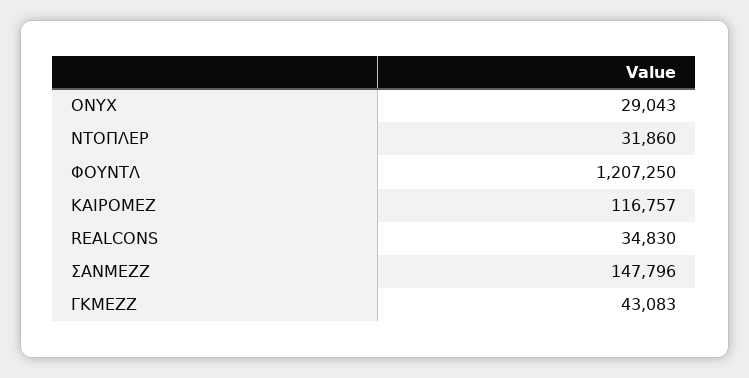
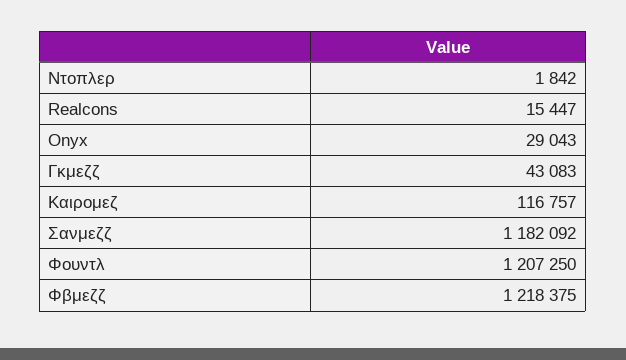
  {
    "ONYX": 29043,
-   "ΝΤΟΠΛΕΡ": 31860,
+   "ΝΤΟΠΛΕΡ": 1842,
    "ΦΟΥΝΤΛ": 1207250,
    "ΚΑΙΡΟΜΕΖ": 116757,
-   "REALCONS": 34830,
+   "REALCONS": 15447,
-   "ΣΑΝΜΕΖΖ": 147796,
+   "ΣΑΝΜΕΖΖ": 1182092,
-   "ΓΚΜΕΖΖ": 43083
+   "ΓΚΜΕΖΖ": 43083,
+   "Φβμεζζ": 1218375
  }

